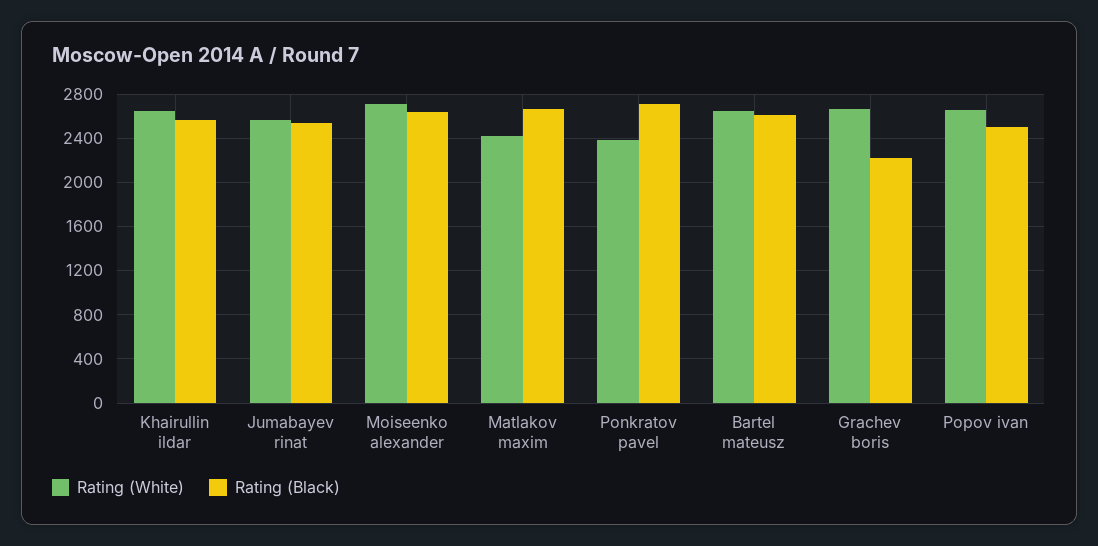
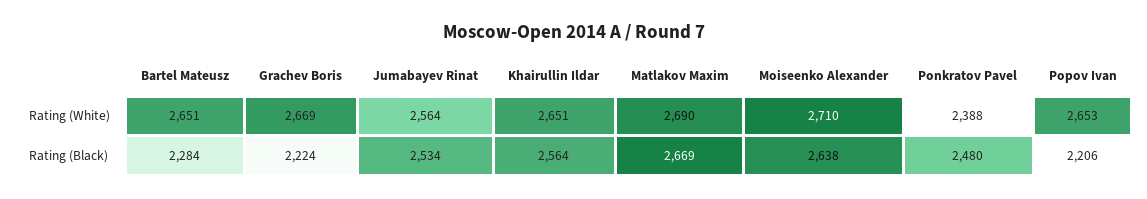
  {
    "Rating (White)": {
      "Khairullin ildar": 2651,
      "Jumabayev rinat": 2564,
      "Moiseenko alexander": 2710,
-     "Matlakov maxim": 2400,
+     "Matlakov maxim": 2690,
      "Ponkratov pavel": 2388,
      "Bartel mateusz": 2651,
      "Grachev boris": 2669,
      "Popov ivan": 2653
    },
    "Rating (Black)": {
      "Khairullin ildar": 2564,
      "Jumabayev rinat": 2534,
      "Moiseenko alexander": 2638,
      "Matlakov maxim": 2669,
-     "Ponkratov pavel": 2700,
+     "Ponkratov pavel": 2480,
-     "Bartel mateusz": 2600,
+     "Bartel mateusz": 2284,
      "Grachev boris": 2224,
-     "Popov ivan": 2500
+     "Popov ivan": 2206
    }
  }

